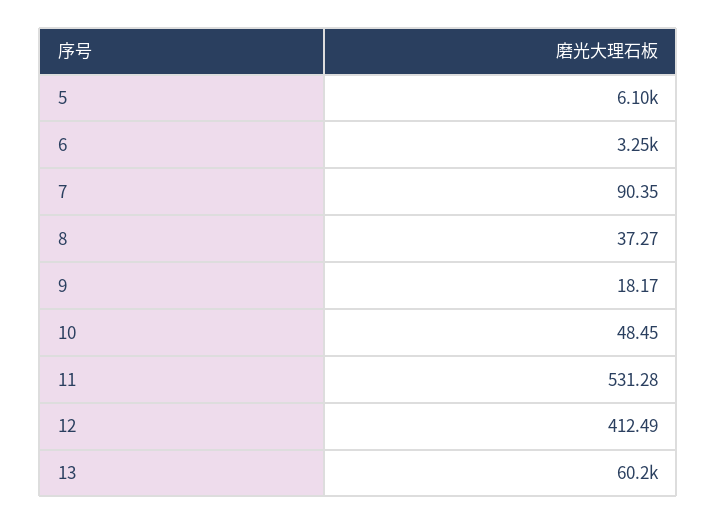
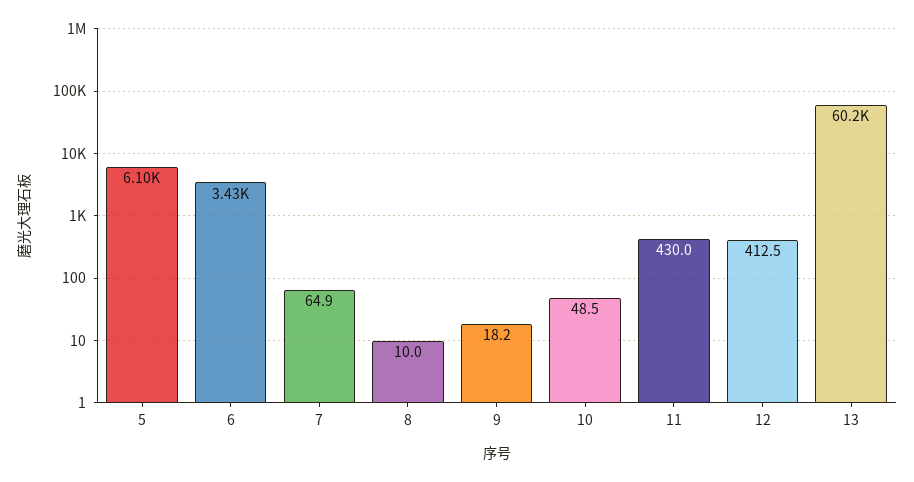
  {
    "5": 6100,
-   "6": 3250,
+   "6": 3430,
-   "7": 90.35,
+   "7": 64.9,
-   "8": 37.27,
+   "8": 10,
    "9": 18.17,
    "10": 48.45,
-   "11": 531.28,
+   "11": 430,
    "12": 412.49,
    "13": 60200
  }

